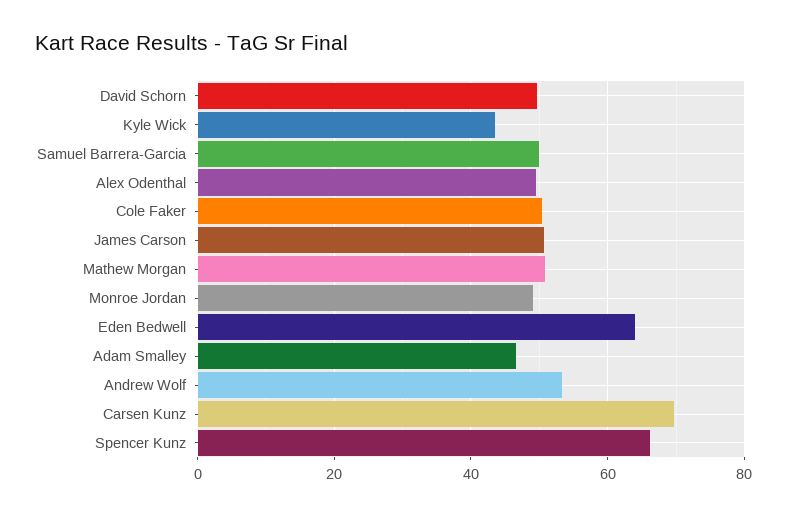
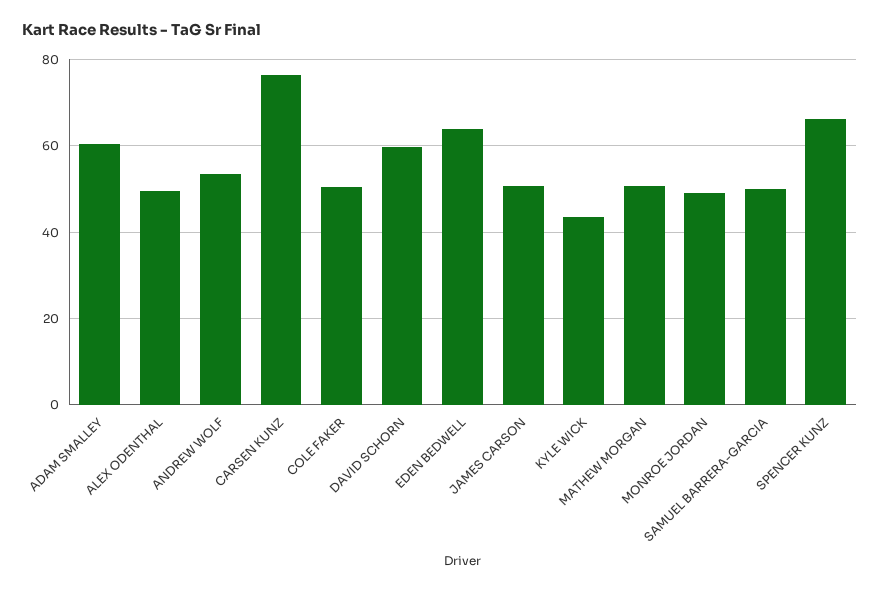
  {
-   "David Schorn": 50,
+   "David Schorn": 60,
    "Kyle Wick": 44,
    "Samuel Barrera-Garcia": 50,
    "Alex Odenthal": 50,
    "Cole Faker": 50,
    "James Carson": 50,
    "Mathew Morgan": 50,
    "Monroe Jordan": 50,
    "Eden Bedwell": 64,
-   "Adam Smalley": 46,
+   "Adam Smalley": 60,
    "Andrew Wolf": 54,
-   "Carsen Kunz": 70,
+   "Carsen Kunz": 76,
    "Spencer Kunz": 66
  }

